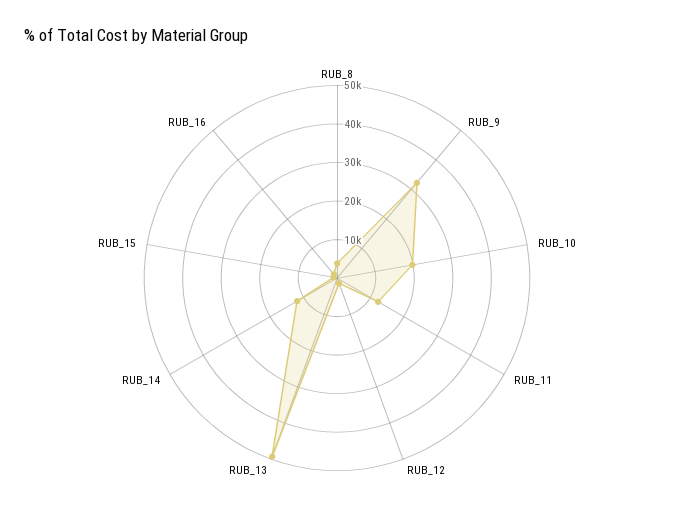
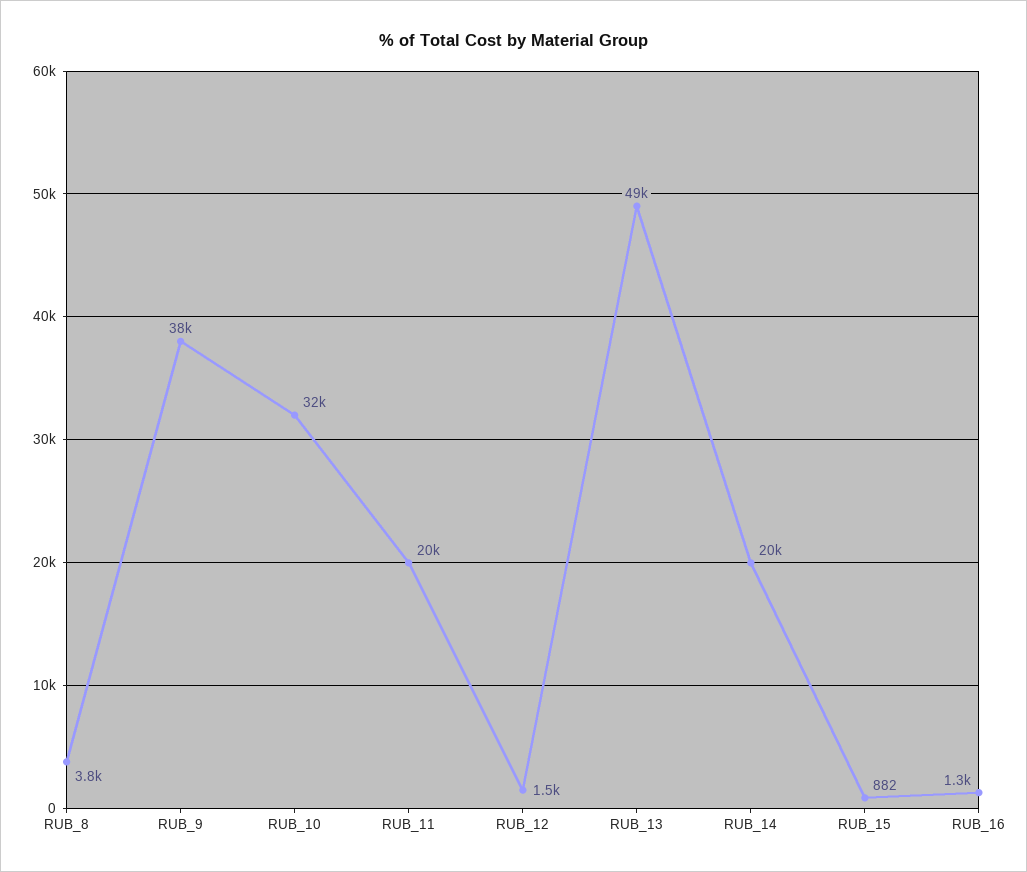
  {
    "RUB_8": 3800,
-   "RUB_9": 32500,
+   "RUB_9": 38000,
-   "RUB_10": 20000,
+   "RUB_10": 32000,
-   "RUB_11": 12500,
+   "RUB_11": 20000,
    "RUB_12": 1500,
    "RUB_13": 49000,
-   "RUB_14": 12500,
+   "RUB_14": 20000,
    "RUB_15": 882,
    "RUB_16": 1300
  }

